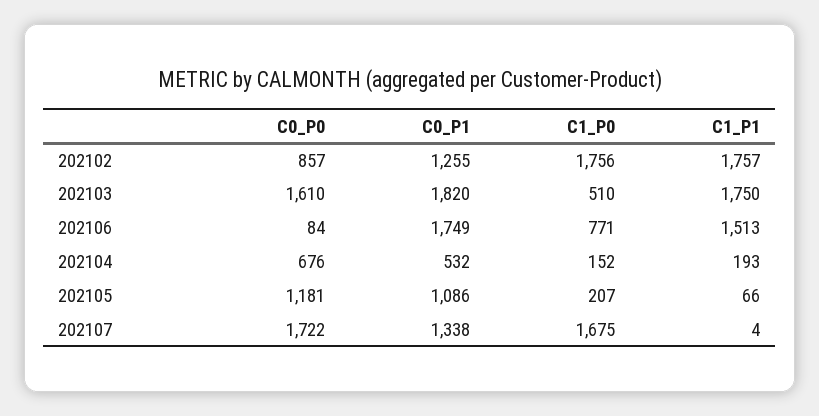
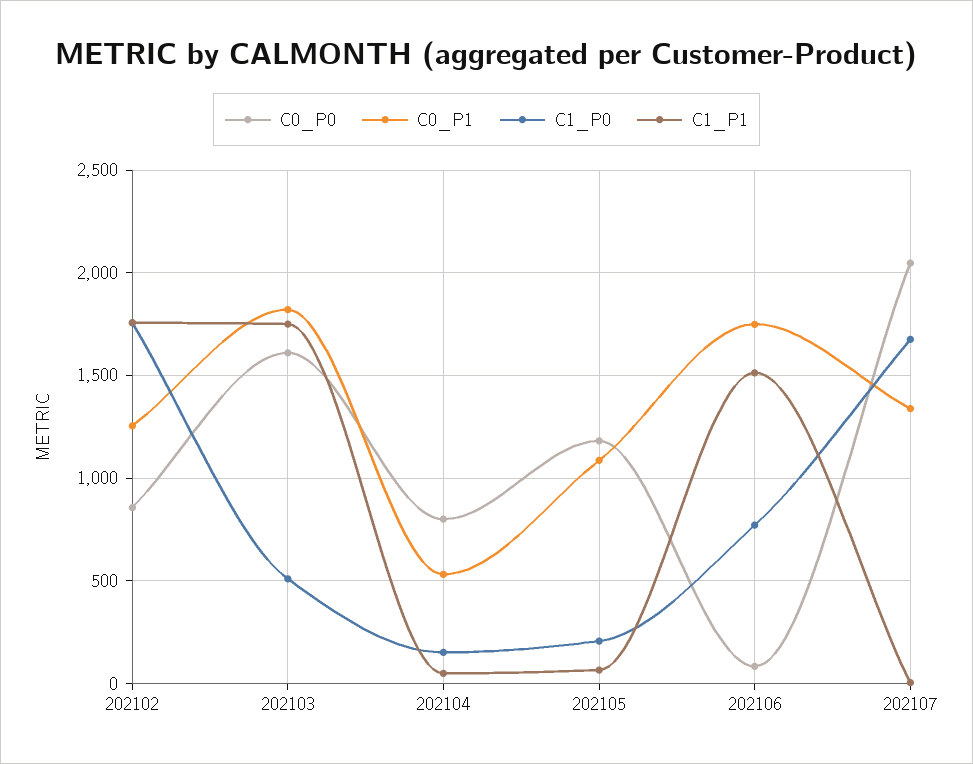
  {
    "C0_P0": {
      "202102": 857,
      "202103": 1610,
      "202106": 84,
-     "202104": 676,
+     "202104": 800,
      "202105": 1181,
-     "202107": 1722
+     "202107": 2050
    },
    "C0_P1": {
      "202102": 1255,
      "202103": 1820,
      "202106": 1749,
      "202104": 532,
      "202105": 1086,
      "202107": 1338
    },
    "C1_P0": {
      "202102": 1756,
      "202103": 510,
      "202106": 771,
      "202104": 152,
      "202105": 207,
      "202107": 1675
    },
    "C1_P1": {
      "202102": 1757,
      "202103": 1750,
      "202106": 1513,
-     "202104": 193,
+     "202104": 50,
      "202105": 66,
      "202107": 4
    }
  }

